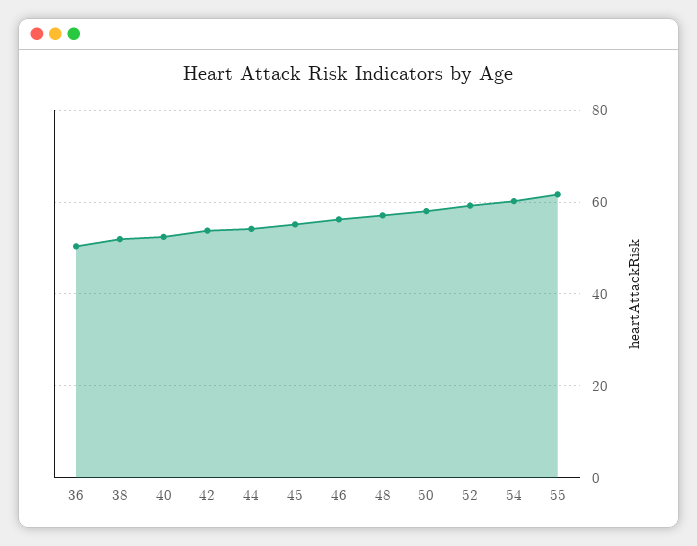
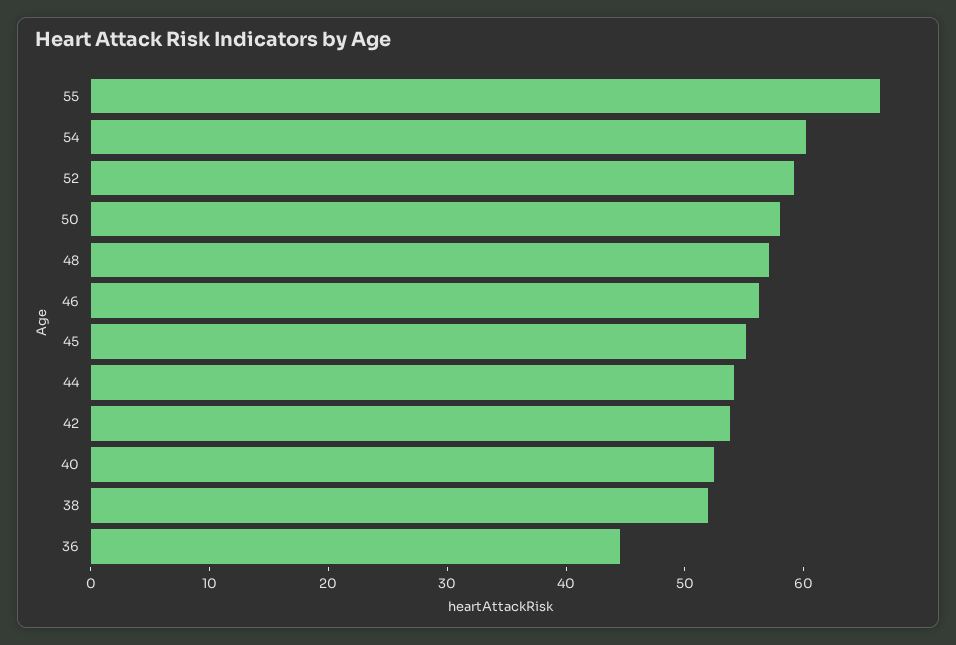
  {
-   "36": 50,
+   "36": 44,
    "38": 52,
    "40": 52,
    "42": 54,
    "44": 54,
    "45": 56,
    "46": 56,
    "48": 58,
    "50": 58,
    "52": 60,
    "54": 60,
-   "55": 62
+   "55": 66
  }

